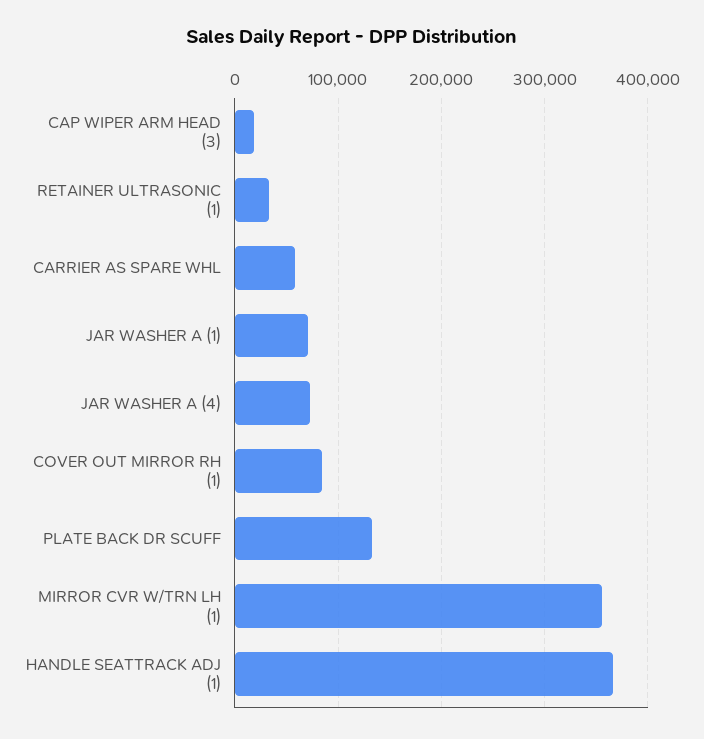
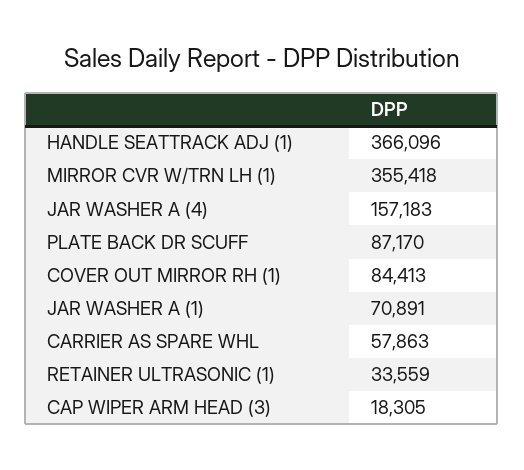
  {
    "CAP WIPER ARM HEAD (3)": 18305,
    "RETAINER ULTRASONIC (1)": 33559,
    "CARRIER AS SPARE WHL": 57863,
    "JAR WASHER A (1)": 70891,
-   "JAR WASHER A (4)": 70000,
+   "JAR WASHER A (4)": 157183,
    "COVER OUT MIRROR RH (1)": 84413,
-   "PLATE BACK DR SCUFF": 130000,
+   "PLATE BACK DR SCUFF": 87170,
    "MIRROR CVR W/TRN LH (1)": 355418,
    "HANDLE SEATTRACK ADJ (1)": 366096
  }

